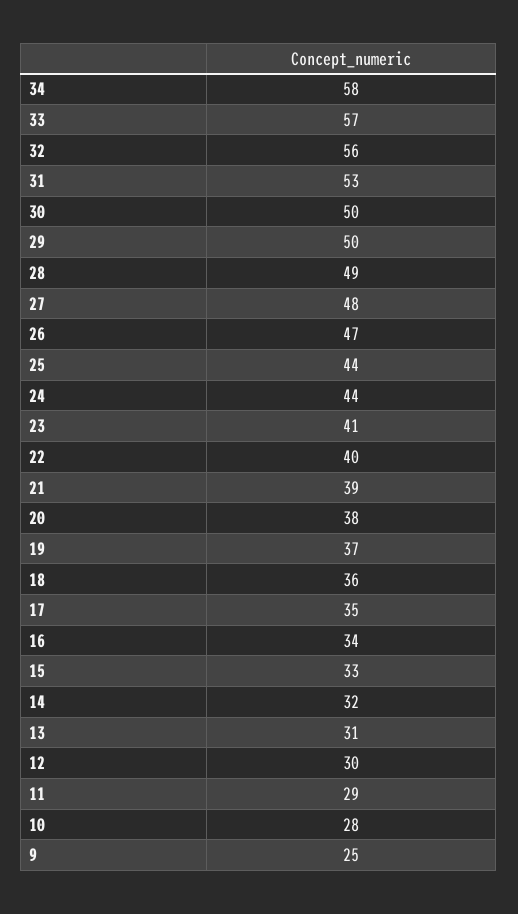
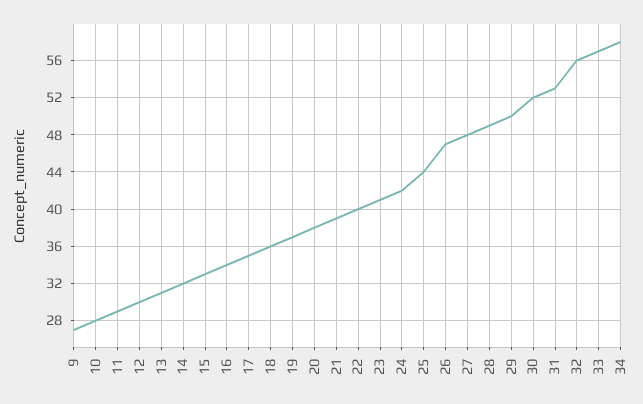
  {
    "34": 58,
    "33": 57,
    "32": 56,
    "31": 53,
-   "30": 50,
+   "30": 52,
    "29": 50,
    "28": 49,
    "27": 48,
    "26": 47,
    "25": 44,
-   "24": 44,
+   "24": 42,
    "23": 41,
    "22": 40,
    "21": 39,
    "20": 38,
    "19": 37,
    "18": 36,
    "17": 35,
    "16": 34,
    "15": 33,
    "14": 32,
    "13": 31,
    "12": 30,
    "11": 29,
    "10": 28,
-   "9": 25
+   "9": 27
  }

